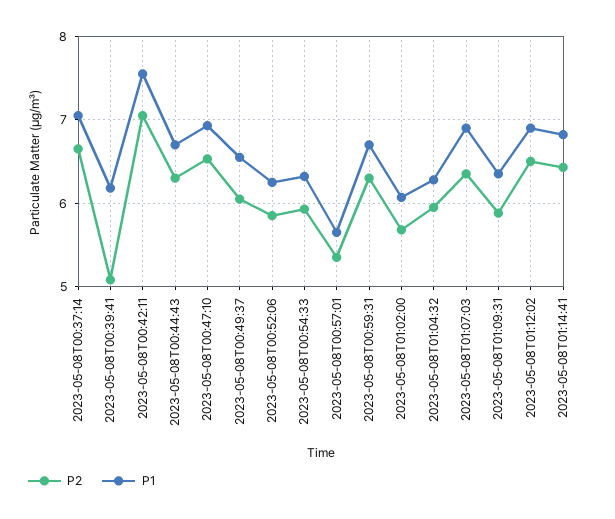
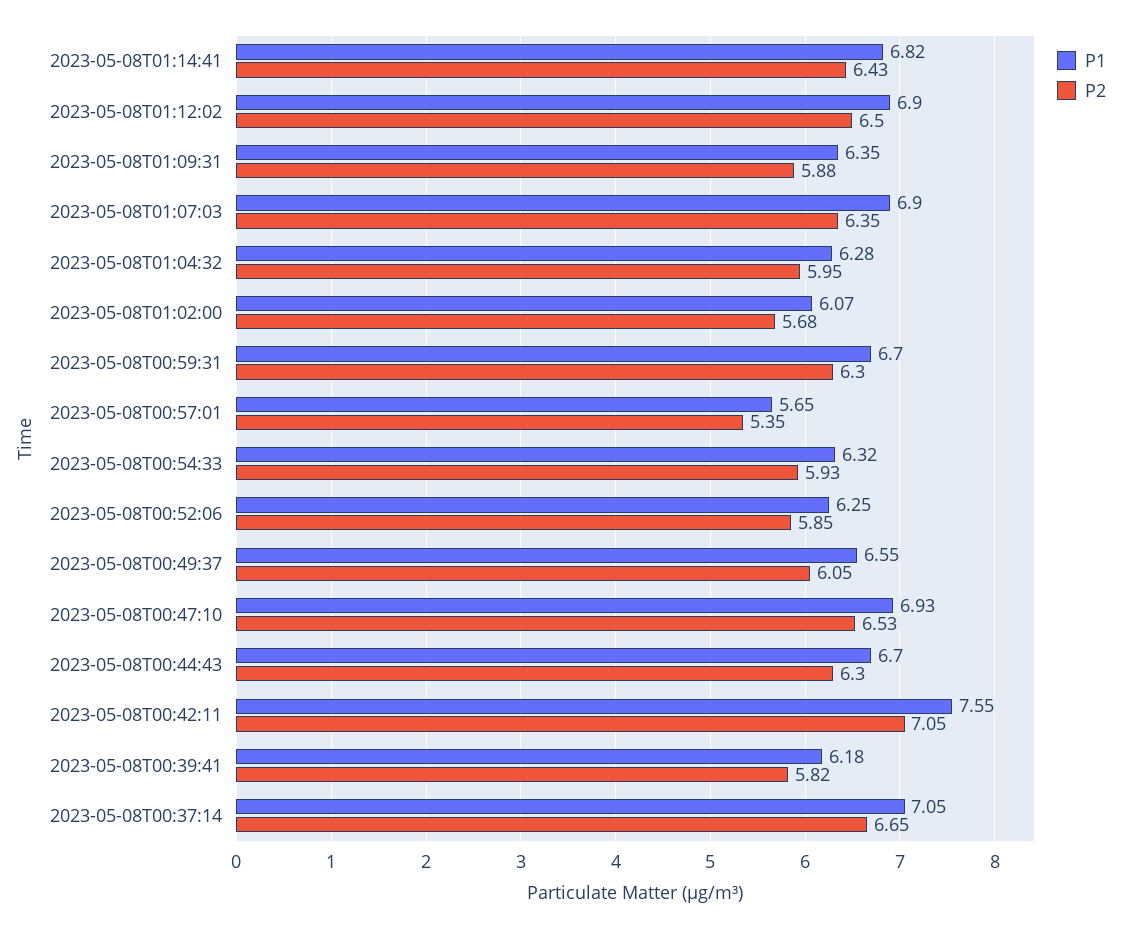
  {
    "P2": {
      "2023-05-08T00:37:14": 6.65,
-     "2023-05-08T00:39:41": 5.1,
+     "2023-05-08T00:39:41": 5.82,
      "2023-05-08T00:42:11": 7.05,
      "2023-05-08T00:44:43": 6.3,
      "2023-05-08T00:47:10": 6.53,
      "2023-05-08T00:49:37": 6.05,
      "2023-05-08T00:52:06": 5.85,
      "2023-05-08T00:54:33": 5.93,
      "2023-05-08T00:57:01": 5.35,
      "2023-05-08T00:59:31": 6.3,
      "2023-05-08T01:02:00": 5.68,
      "2023-05-08T01:04:32": 5.95,
      "2023-05-08T01:07:03": 6.35,
      "2023-05-08T01:09:31": 5.88,
      "2023-05-08T01:12:02": 6.5,
      "2023-05-08T01:14:41": 6.43
    },
    "P1": {
      "2023-05-08T00:37:14": 7.05,
      "2023-05-08T00:39:41": 6.18,
      "2023-05-08T00:42:11": 7.55,
      "2023-05-08T00:44:43": 6.7,
      "2023-05-08T00:47:10": 6.93,
      "2023-05-08T00:49:37": 6.55,
      "2023-05-08T00:52:06": 6.25,
      "2023-05-08T00:54:33": 6.32,
      "2023-05-08T00:57:01": 5.65,
      "2023-05-08T00:59:31": 6.7,
      "2023-05-08T01:02:00": 6.07,
      "2023-05-08T01:04:32": 6.28,
      "2023-05-08T01:07:03": 6.9,
      "2023-05-08T01:09:31": 6.35,
      "2023-05-08T01:12:02": 6.9,
      "2023-05-08T01:14:41": 6.82
    }
  }

